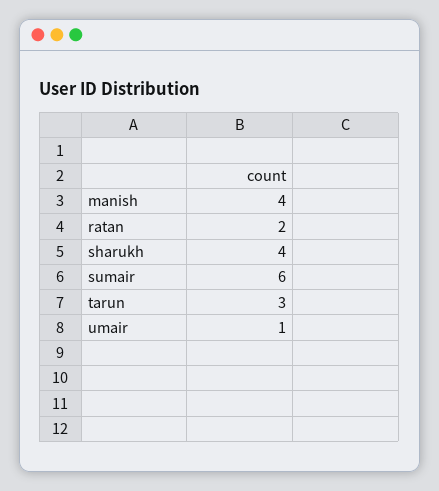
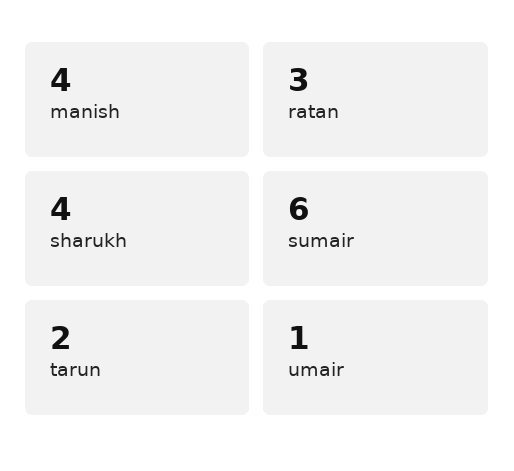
  {
    "manish": 4,
-   "ratan": 2,
+   "ratan": 3,
    "sharukh": 4,
    "sumair": 6,
-   "tarun": 3,
+   "tarun": 2,
    "umair": 1
  }

